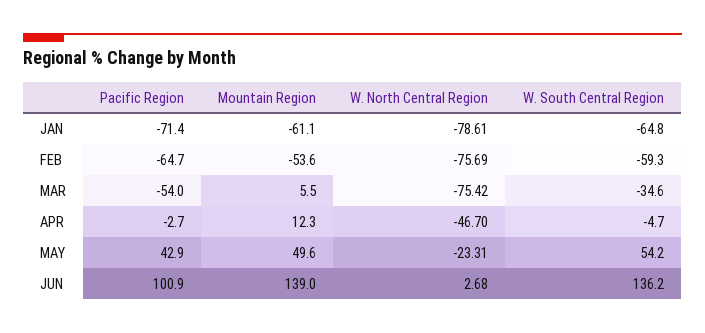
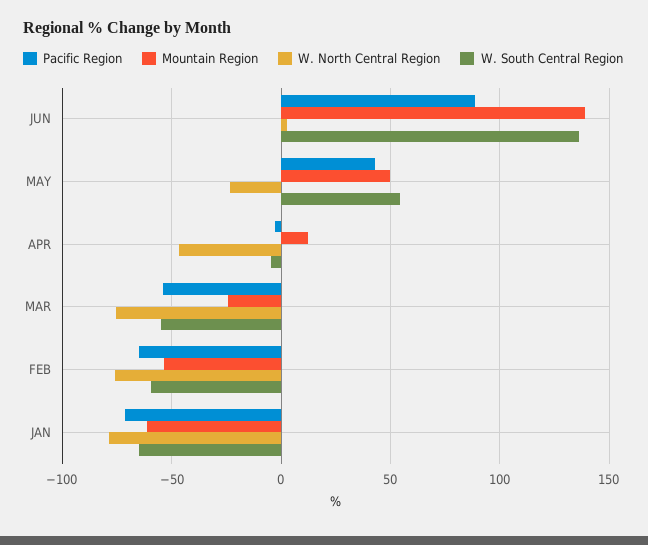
  {
    "Pacific Region": {
      "JAN": -71.4,
      "FEB": -64.7,
      "MAR": -54,
      "APR": -2.7,
      "MAY": 42.9,
-     "JUN": 100.9
+     "JUN": 90
    },
    "Mountain Region": {
      "JAN": -61.1,
      "FEB": -53.6,
-     "MAR": 5.5,
+     "MAR": -25,
      "APR": 12.3,
      "MAY": 49.6,
      "JUN": 139
    },
    "W. North Central Region": {
      "JAN": -78.61,
      "FEB": -75.69,
      "MAR": -75.42,
      "APR": -46.7,
      "MAY": -23.31,
      "JUN": 2.68
    },
    "W. South Central Region": {
      "JAN": -64.8,
      "FEB": -59.3,
-     "MAR": -34.6,
+     "MAR": -55,
      "APR": -4.7,
      "MAY": 54.2,
      "JUN": 136.2
    }
  }

